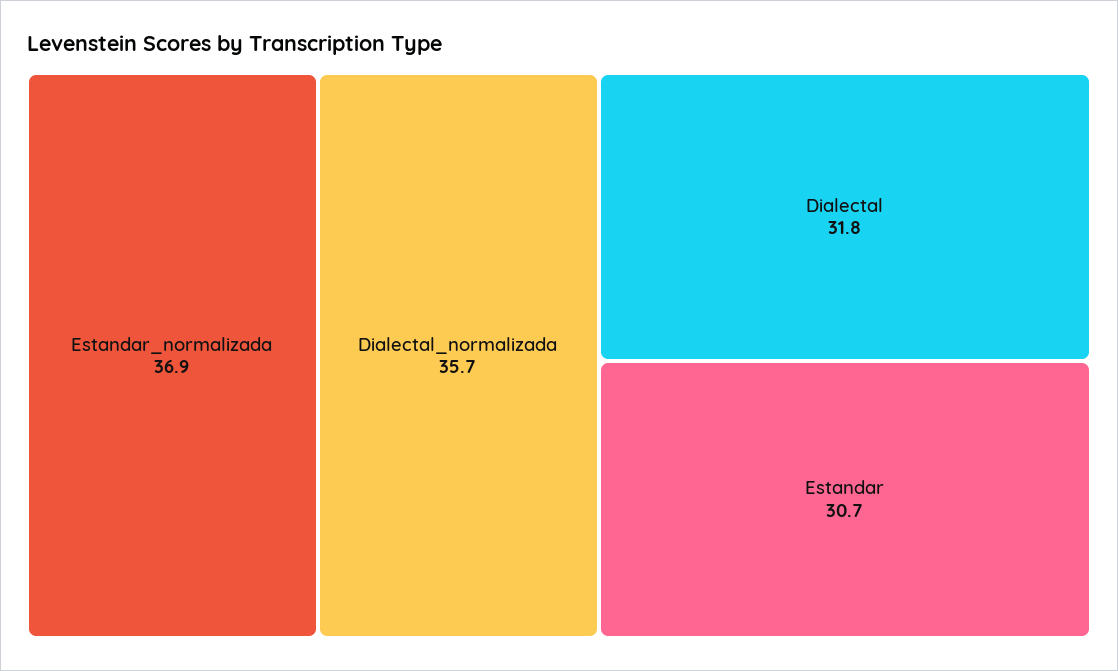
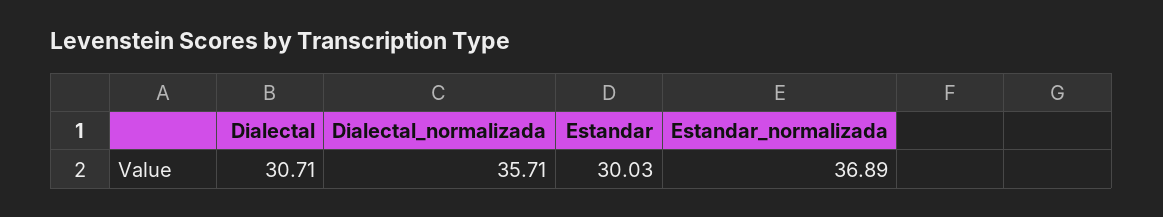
  {
    "Estandar_normalizada": 36.89,
    "Dialectal_normalizada": 35.71,
-   "Dialectal": 31.8,
+   "Dialectal": 30.71,
-   "Estandar": 30.7
+   "Estandar": 30.03
  }

